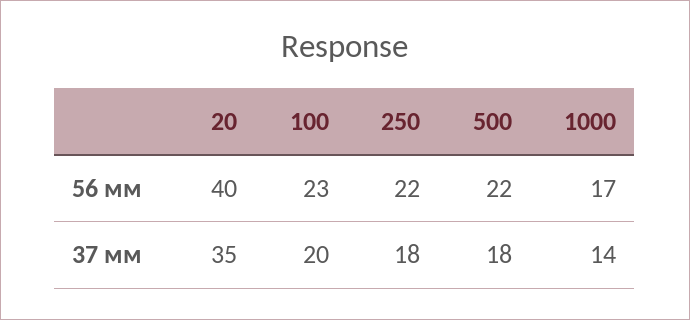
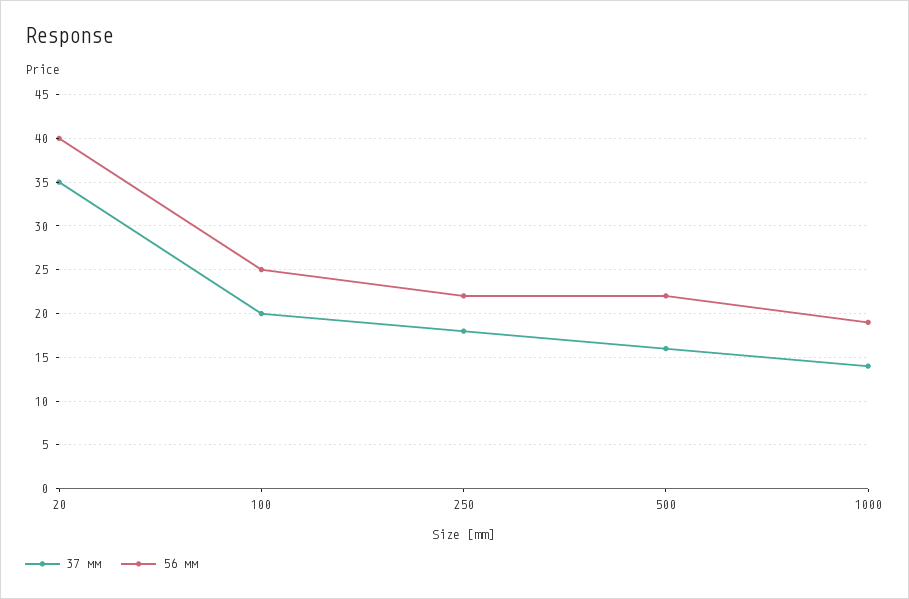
  {
    "56 мм": {
      "20": 40,
-     "100": 23,
+     "100": 25,
      "250": 22,
      "500": 22,
-     "1000": 17
+     "1000": 19
    },
    "37 мм": {
      "20": 35,
      "100": 20,
      "250": 18,
-     "500": 18,
+     "500": 16,
      "1000": 14
    }
  }

